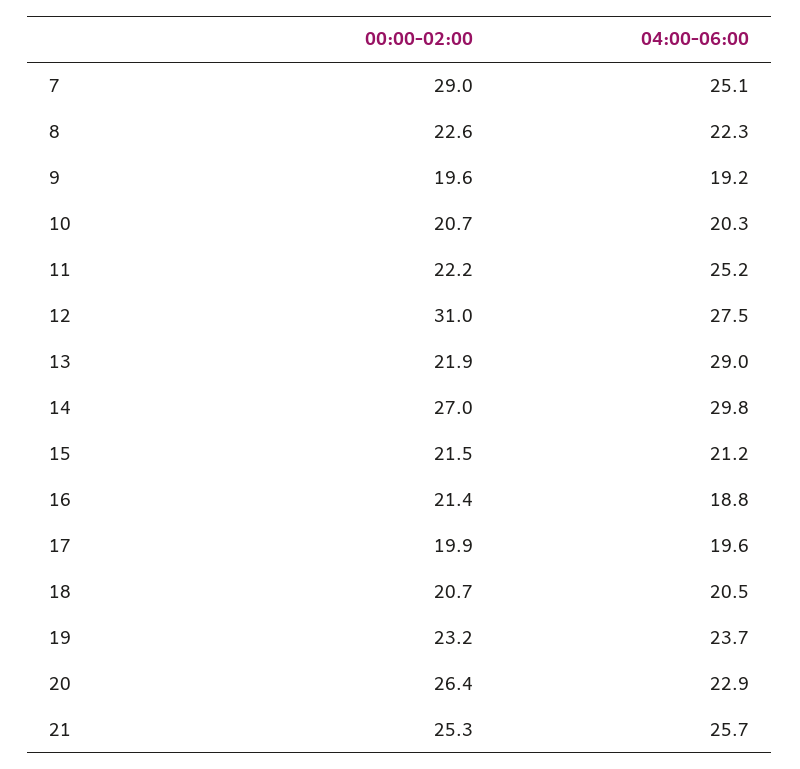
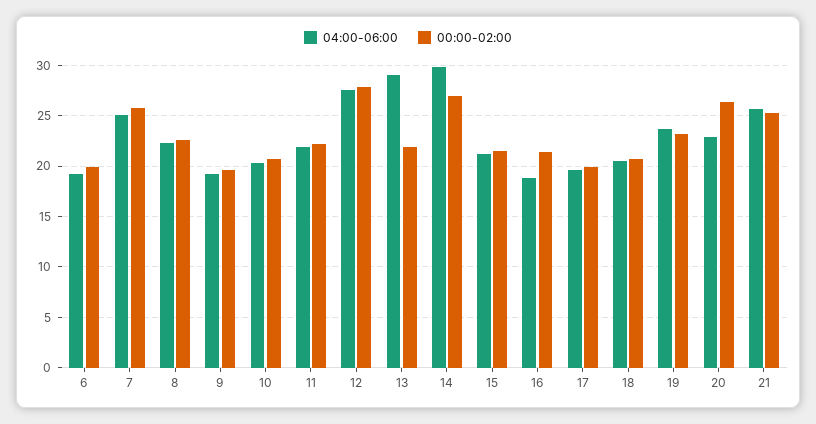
  {
    "00:00-02:00": {
-     "7": 29,
+     "7": 26,
      "8": 22.6,
      "9": 19.6,
      "10": 20.7,
      "11": 22.2,
-     "12": 31,
+     "12": 28,
      "13": 21.9,
      "14": 27,
      "15": 21.5,
      "16": 21.4,
      "17": 19.9,
      "18": 20.7,
      "19": 23.2,
      "20": 26.4,
-     "21": 25.3
+     "21": 25.3,
+     "6": 20
    },
    "04:00-06:00": {
      "7": 25.1,
      "8": 22.3,
      "9": 19.2,
      "10": 20.3,
-     "11": 25.2,
+     "11": 22,
      "12": 27.5,
      "13": 29,
      "14": 29.8,
      "15": 21.2,
      "16": 18.8,
      "17": 19.6,
      "18": 20.5,
      "19": 23.7,
      "20": 22.9,
-     "21": 25.7
+     "21": 25.7,
+     "6": 19
    }
  }

